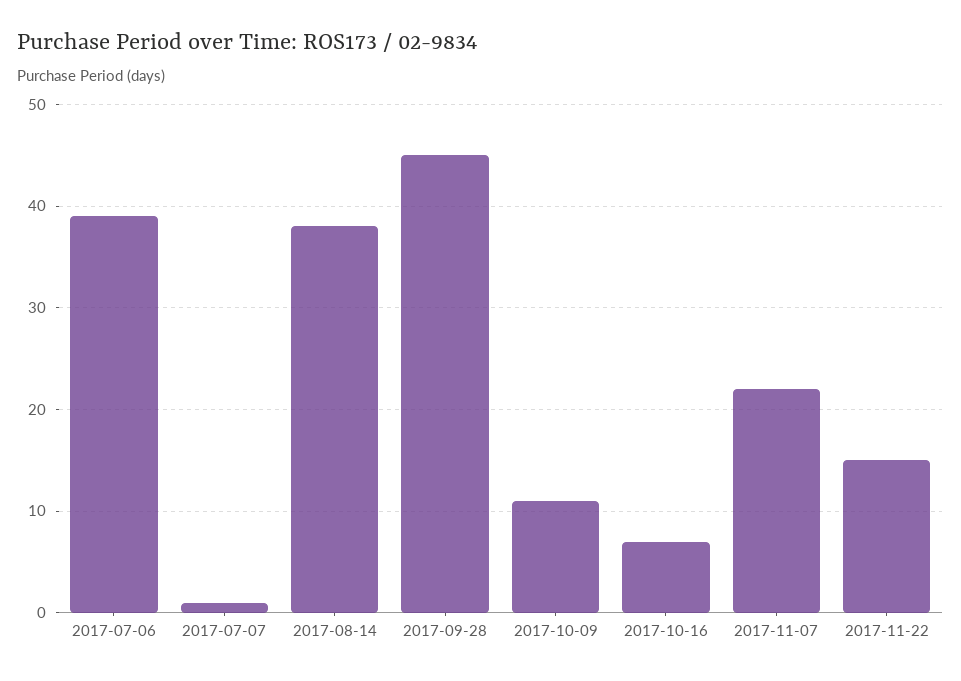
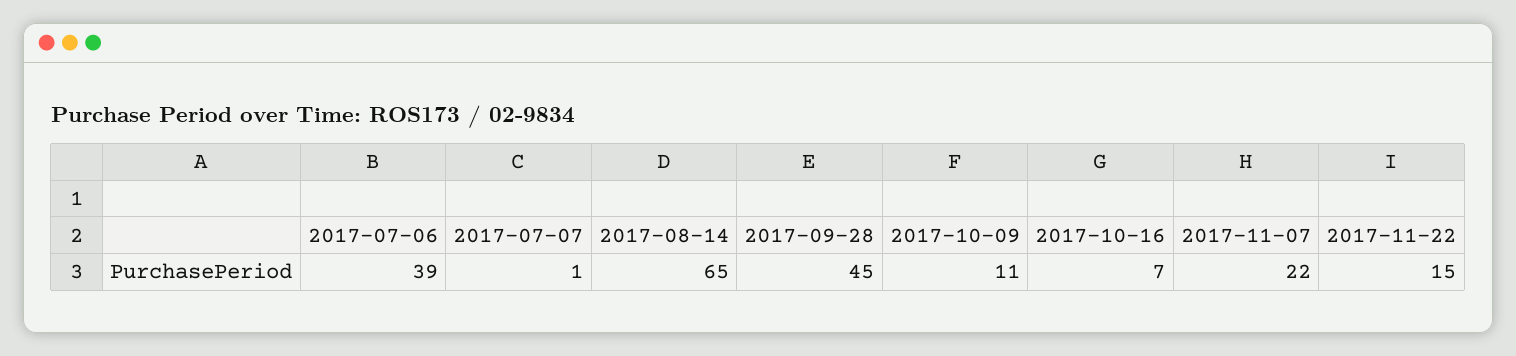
  {
    "2017-07-06": 39,
    "2017-07-07": 1,
-   "2017-08-14": 38,
+   "2017-08-14": 65,
    "2017-09-28": 45,
    "2017-10-09": 11,
    "2017-10-16": 7,
    "2017-11-07": 22,
    "2017-11-22": 15
  }

